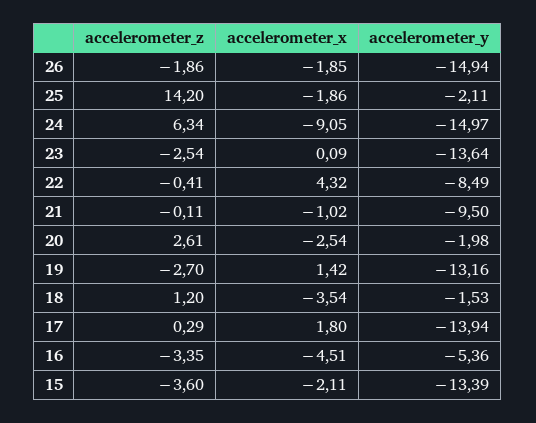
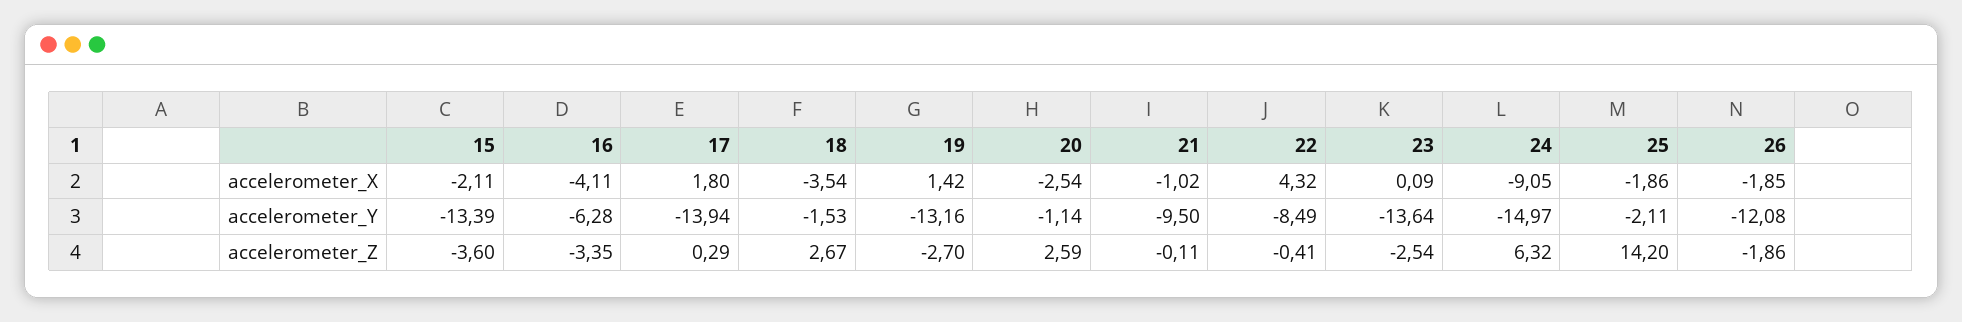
  {
    "accelerometer_z": {
      "26": -1.86,
      "25": 14.2,
-     "24": 6.34,
+     "24": 6.32,
      "23": -2.54,
      "22": -0.41,
      "21": -0.11,
-     "20": 2.61,
+     "20": 2.59,
      "19": -2.7,
-     "18": 1.2,
+     "18": 2.67,
      "17": 0.29,
      "16": -3.35,
      "15": -3.6
    },
    "accelerometer_x": {
      "26": -1.85,
      "25": -1.86,
      "24": -9.05,
      "23": 0.09,
      "22": 4.32,
      "21": -1.02,
      "20": -2.54,
      "19": 1.42,
      "18": -3.54,
      "17": 1.8,
-     "16": -4.51,
+     "16": -4.11,
      "15": -2.11
    },
    "accelerometer_y": {
-     "26": -14.94,
+     "26": -12.08,
      "25": -2.11,
      "24": -14.97,
      "23": -13.64,
      "22": -8.49,
      "21": -9.5,
-     "20": -1.98,
+     "20": -1.14,
      "19": -13.16,
      "18": -1.53,
      "17": -13.94,
-     "16": -5.36,
+     "16": -6.28,
      "15": -13.39
    }
  }

